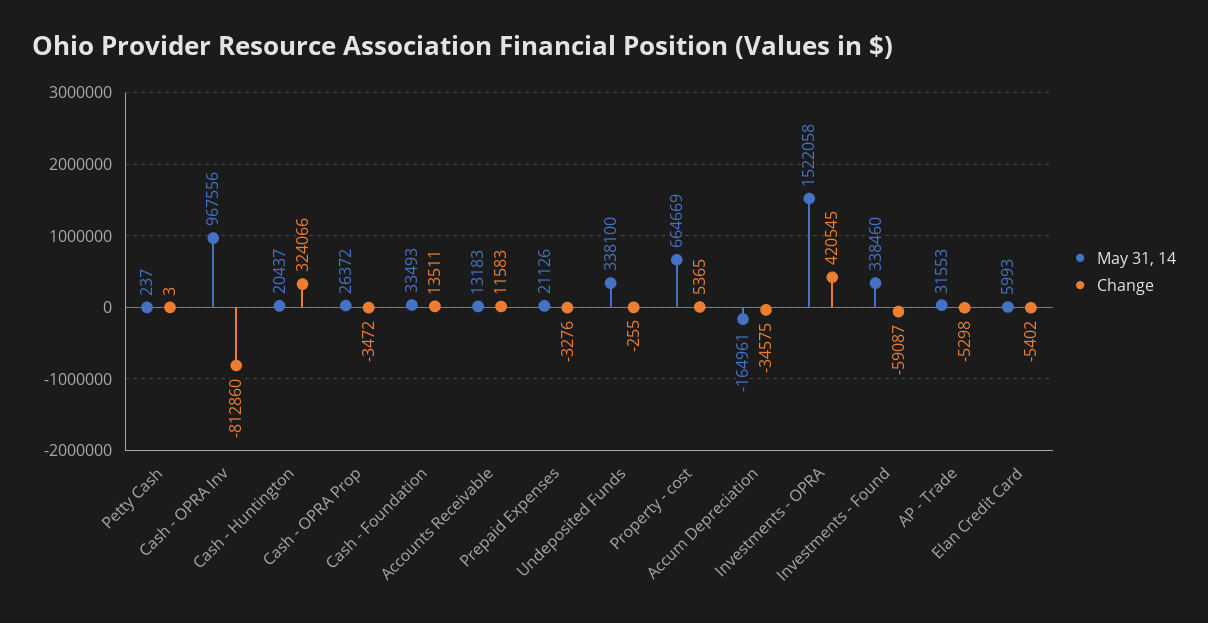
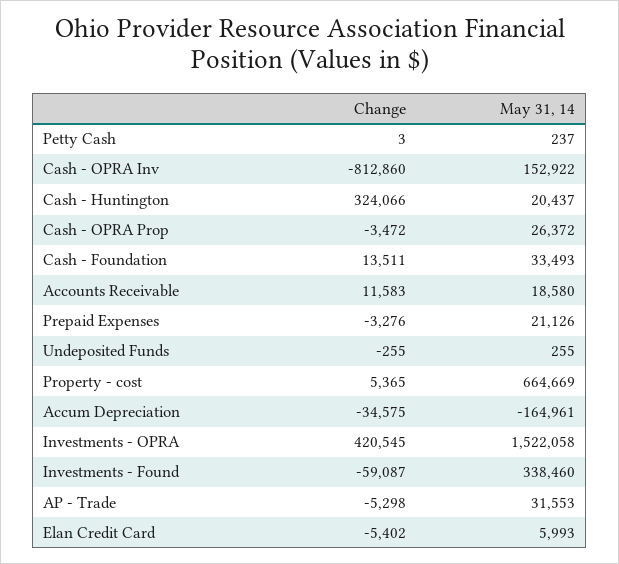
  {
    "May 31, 14": {
      "Petty Cash": 237,
-     "Cash - OPRA Inv": 967556,
+     "Cash - OPRA Inv": 152922,
      "Cash - Huntington": 20437,
      "Cash - OPRA Prop": 26372,
      "Cash - Foundation": 33493,
-     "Accounts Receivable": 13183,
+     "Accounts Receivable": 18580,
      "Prepaid Expenses": 21126,
-     "Undeposited Funds": 338100,
+     "Undeposited Funds": 255,
      "Property - cost": 664669,
      "Accum Depreciation": -164961,
      "Investments - OPRA": 1522058,
      "Investments - Found": 338460,
      "AP - Trade": 31553,
      "Elan Credit Card": 5993
    },
    "Change": {
      "Petty Cash": 3,
      "Cash - OPRA Inv": -812860,
      "Cash - Huntington": 324066,
      "Cash - OPRA Prop": -3472,
      "Cash - Foundation": 13511,
      "Accounts Receivable": 11583,
      "Prepaid Expenses": -3276,
      "Undeposited Funds": -255,
      "Property - cost": 5365,
      "Accum Depreciation": -34575,
      "Investments - OPRA": 420545,
      "Investments - Found": -59087,
      "AP - Trade": -5298,
      "Elan Credit Card": -5402
    }
  }

